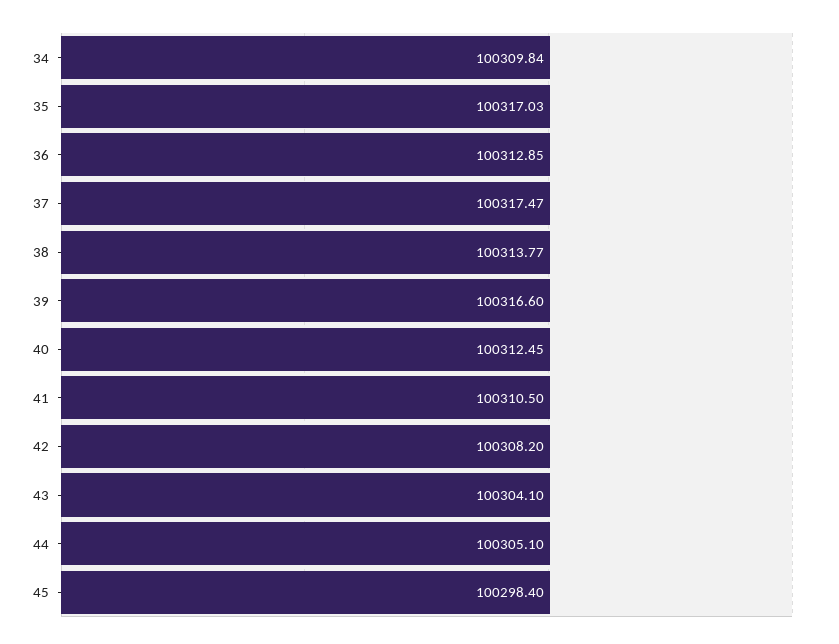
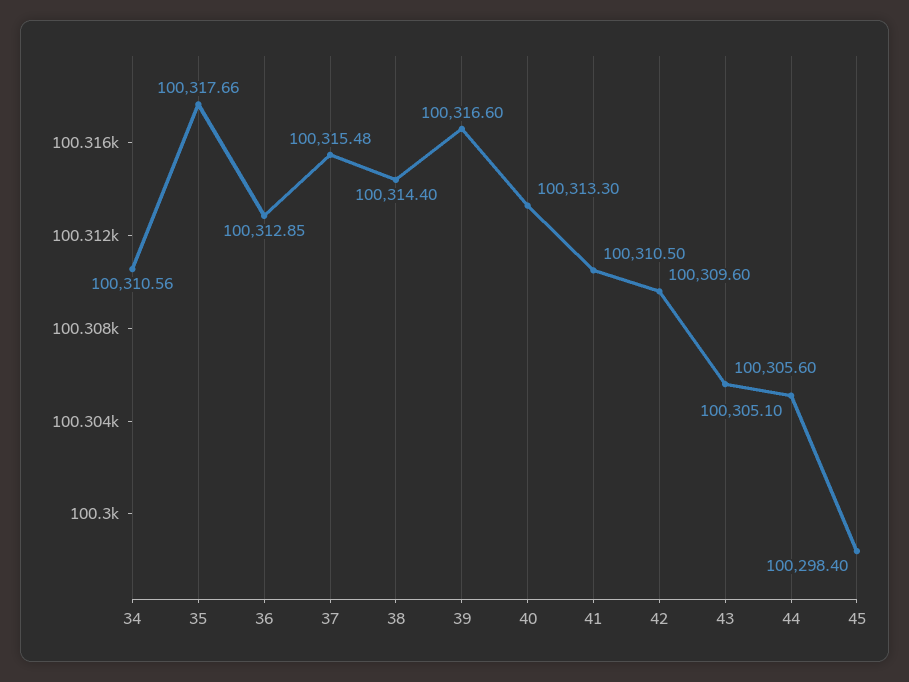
  {
-   "34": 100309.84,
+   "34": 100310.56,
-   "35": 100317.03,
+   "35": 100317.66,
    "36": 100312.85,
-   "37": 100317.47,
+   "37": 100315.48,
-   "38": 100313.77,
+   "38": 100314.4,
    "39": 100316.6,
-   "40": 100312.45,
+   "40": 100313.3,
    "41": 100310.5,
-   "42": 100308.2,
+   "42": 100309.6,
-   "43": 100304.1,
+   "43": 100305.6,
    "44": 100305.1,
    "45": 100298.4
  }

